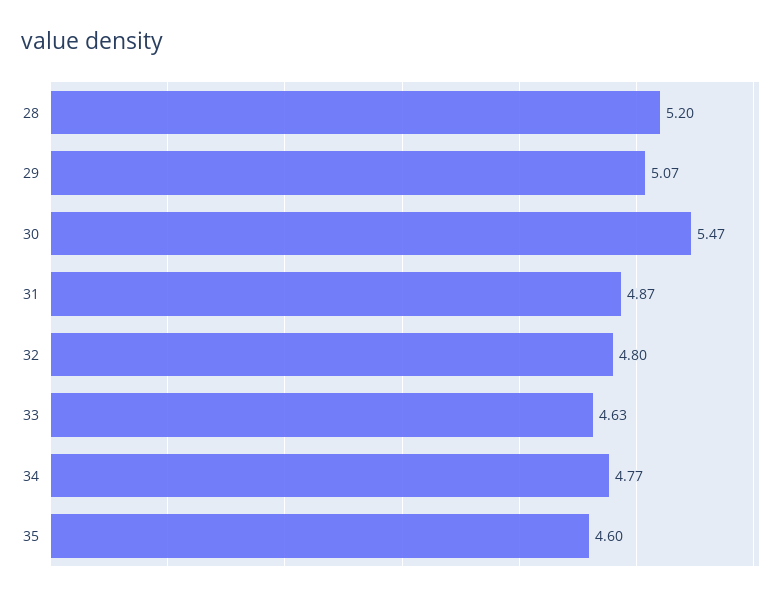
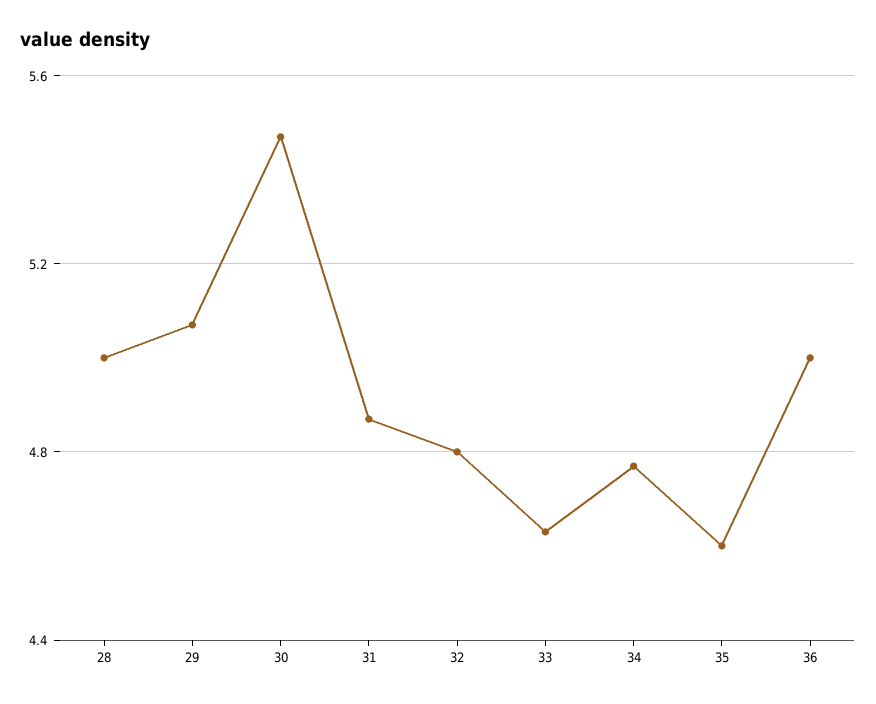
  {
-   "28": 5.2,
+   "28": 5,
    "29": 5.07,
    "30": 5.47,
    "31": 4.87,
    "32": 4.8,
    "33": 4.63,
    "34": 4.77,
-   "35": 4.6
+   "35": 4.6,
+   "36": 5
  }

